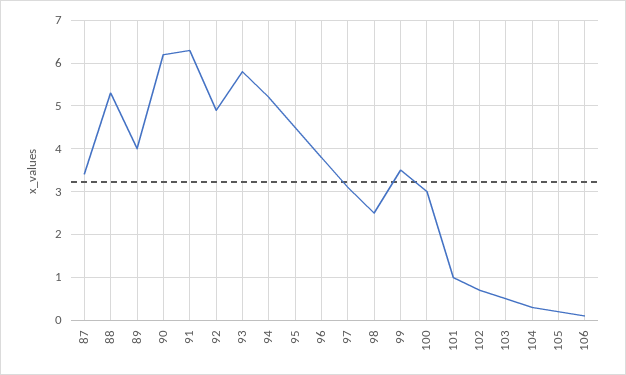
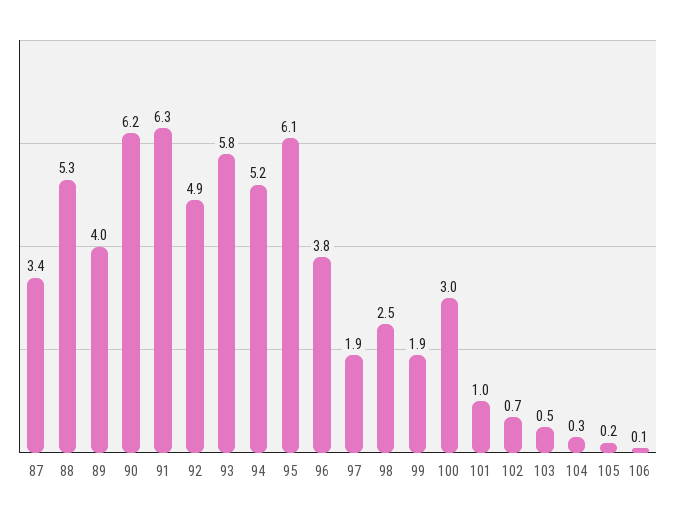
  {
    "87": 3.4,
    "88": 5.3,
    "89": 4,
    "90": 6.2,
    "91": 6.3,
    "92": 4.9,
    "93": 5.8,
    "94": 5.2,
-   "95": 4.5,
+   "95": 6.1,
    "96": 3.8,
-   "97": 3,
+   "97": 1.9,
    "98": 2.5,
-   "99": 3.5,
+   "99": 1.9,
    "100": 3,
    "101": 1,
    "102": 0.7,
    "103": 0.5,
    "104": 0.3,
    "105": 0.2,
    "106": 0.1
  }

